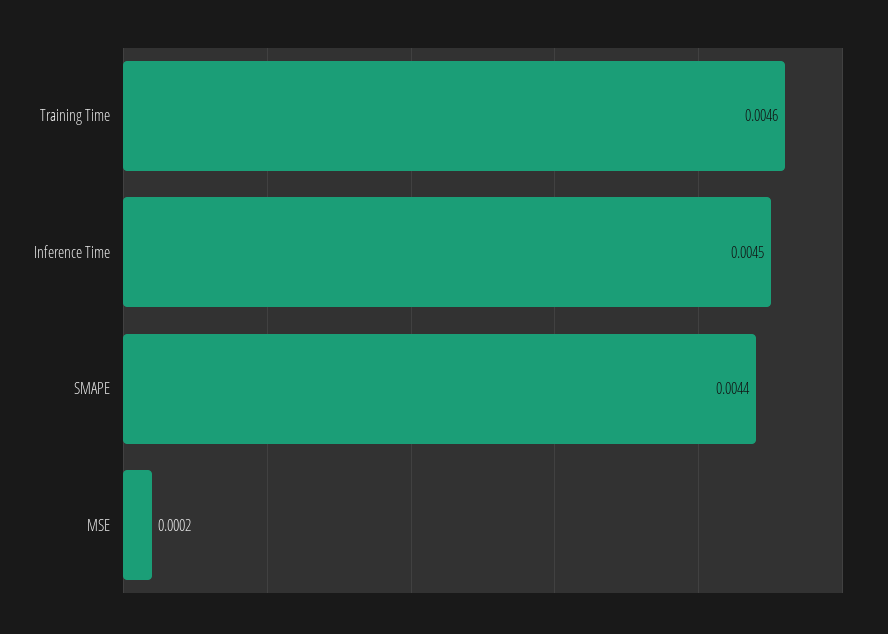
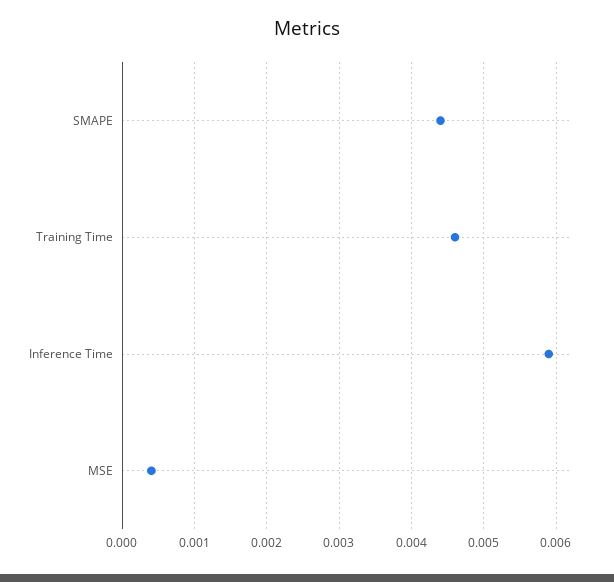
  {
    "Training Time": 0.0046,
-   "Inference Time": 0.0045,
+   "Inference Time": 0.0059,
    "SMAPE": 0.0044,
-   "MSE": 0.0002
+   "MSE": 0.0004
  }

